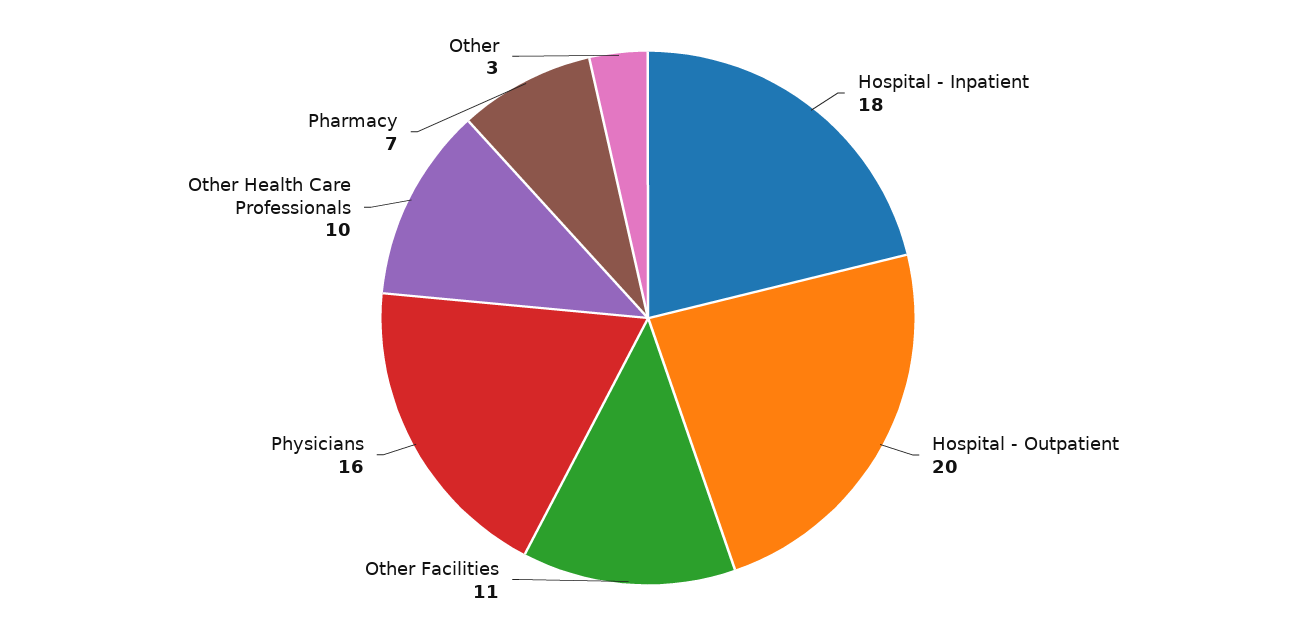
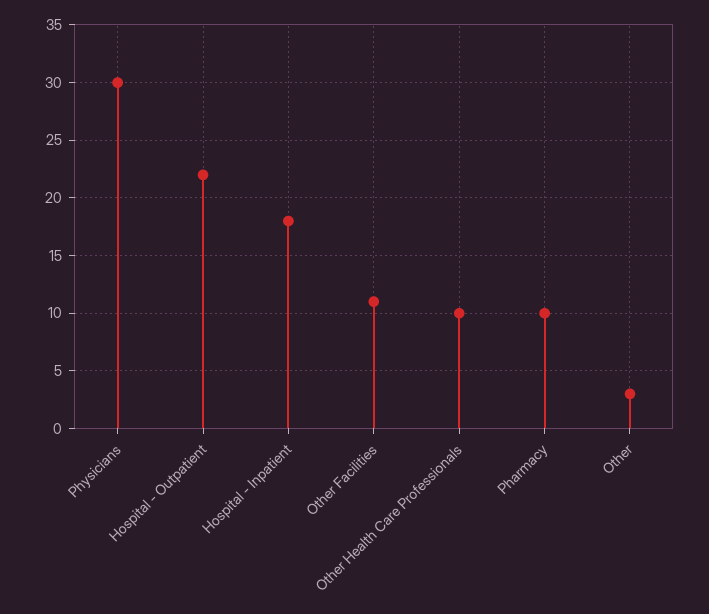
  {
    "Hospital - Inpatient": 18,
-   "Hospital - Outpatient": 20,
+   "Hospital - Outpatient": 22,
    "Other Facilities": 11,
-   "Physicians": 16,
+   "Physicians": 30,
    "Other Health Care Professionals": 10,
-   "Pharmacy": 7,
+   "Pharmacy": 10,
    "Other": 3
  }

